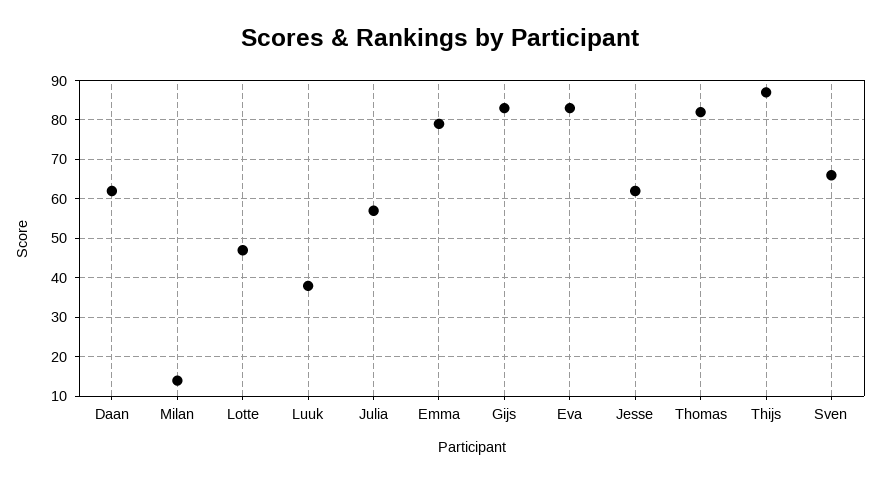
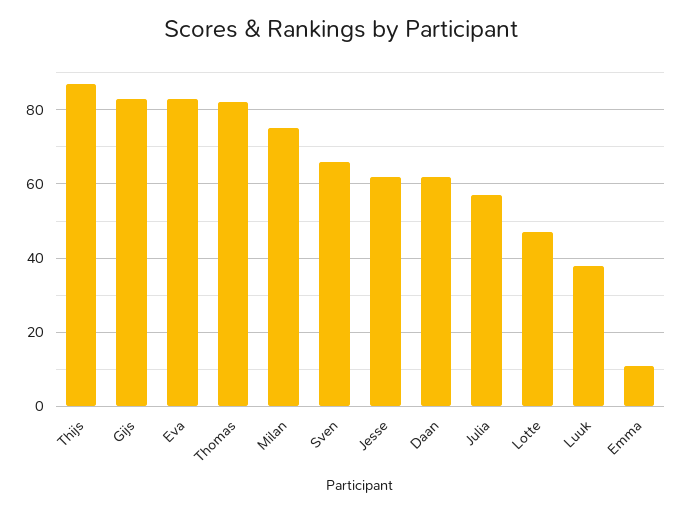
  {
    "Daan": 60,
-   "Milan": 15,
+   "Milan": 75,
    "Lotte": 45,
    "Luuk": 40,
    "Julia": 55,
-   "Emma": 80,
+   "Emma": 10,
    "Gijs": 85,
    "Eva": 85,
    "Jesse": 60,
    "Thomas": 80,
    "Thijs": 85,
    "Sven": 65
  }

